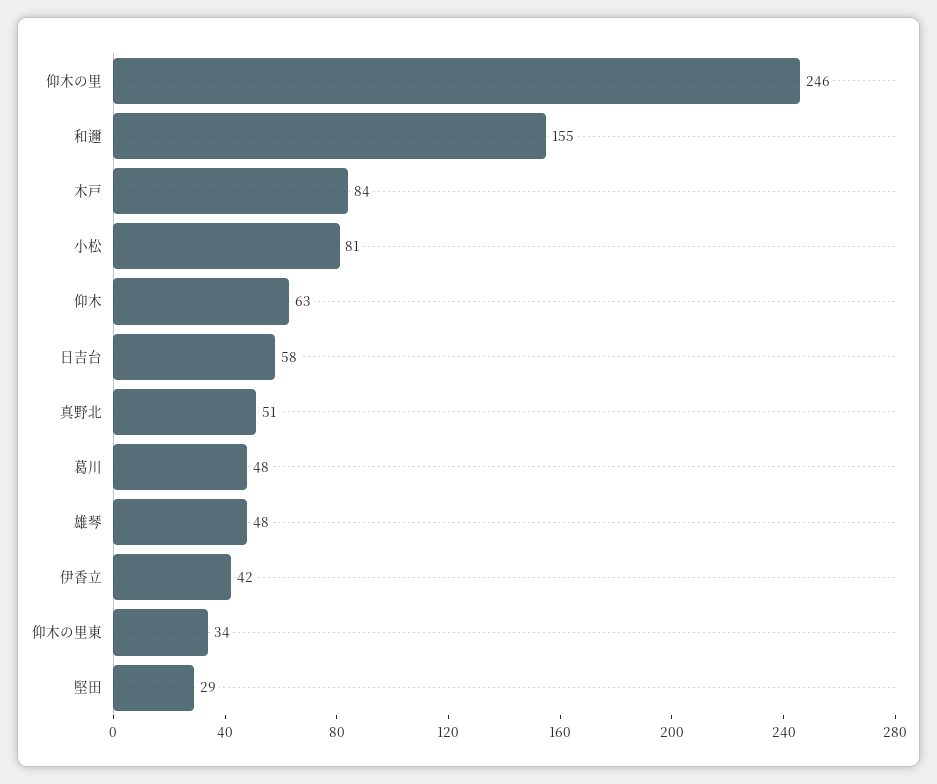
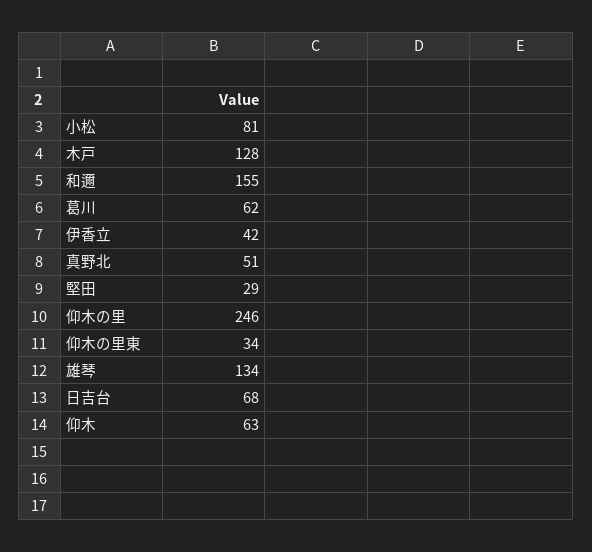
  {
    "仰木の里": 246,
    "和邇": 155,
-   "木戸": 84,
+   "木戸": 128,
    "小松": 81,
    "仰木": 63,
-   "日吉台": 58,
+   "日吉台": 68,
    "真野北": 51,
-   "葛川": 48,
+   "葛川": 62,
-   "雄琴": 48,
+   "雄琴": 134,
    "伊香立": 42,
    "仰木の里東": 34,
    "堅田": 29
  }

